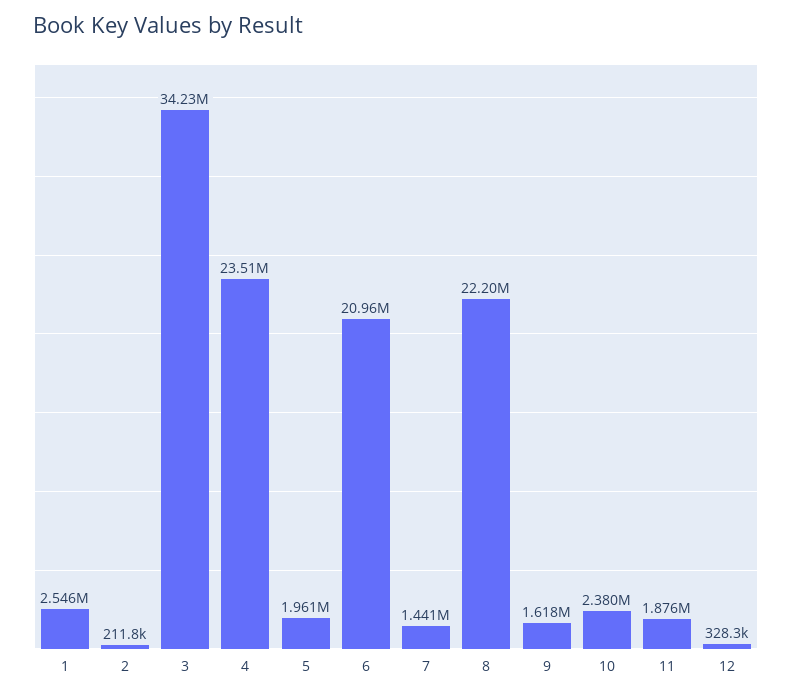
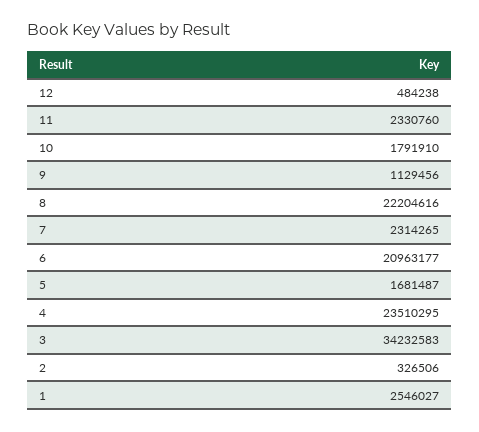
  {
    "1": 2546027,
-   "2": 211800,
+   "2": 326506,
    "3": 34232583,
    "4": 23510295,
-   "5": 1961000,
+   "5": 1681487,
    "6": 20963177,
-   "7": 1441000,
+   "7": 2314265,
    "8": 22204616,
-   "9": 1618000,
+   "9": 1129456,
-   "10": 2380000,
+   "10": 1791910,
-   "11": 1876000,
+   "11": 2330760,
-   "12": 328300
+   "12": 484238
  }

